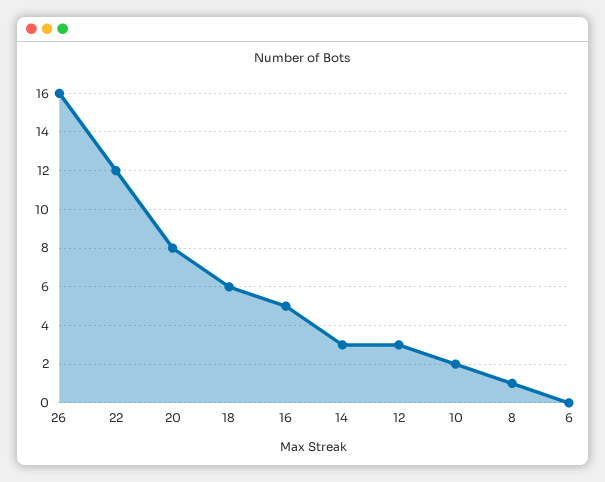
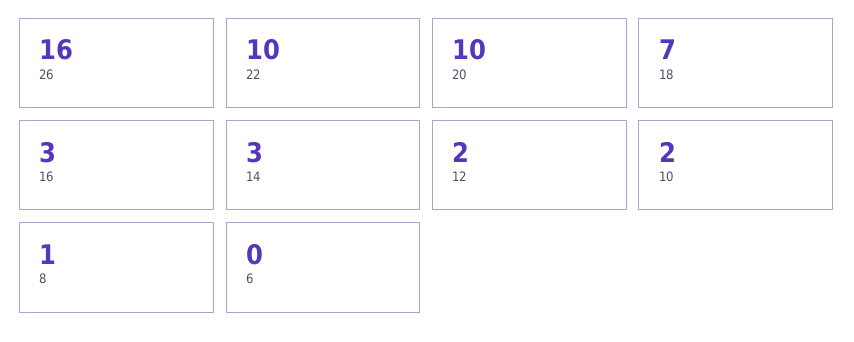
  {
    "26": 16,
-   "22": 12,
+   "22": 10,
-   "20": 8,
+   "20": 10,
-   "18": 6,
+   "18": 7,
-   "16": 5,
+   "16": 3,
    "14": 3,
-   "12": 3,
+   "12": 2,
    "10": 2,
    "8": 1,
    "6": 0
  }

